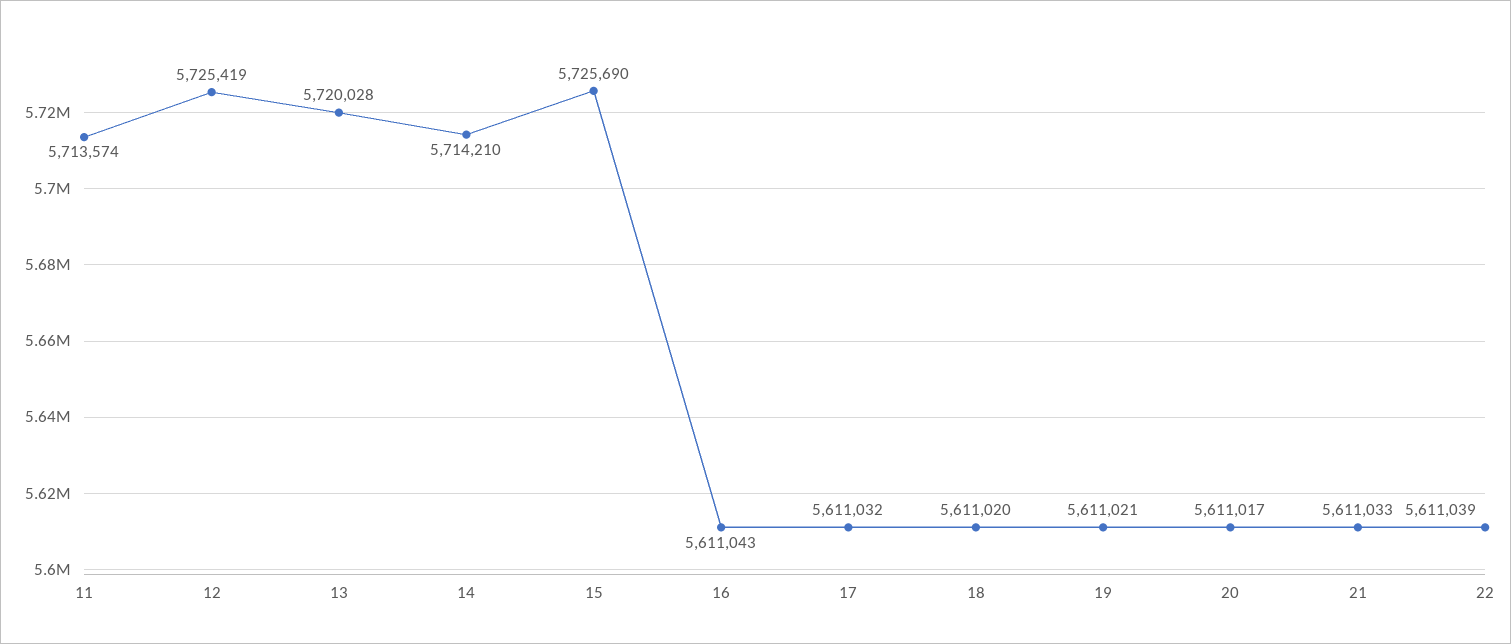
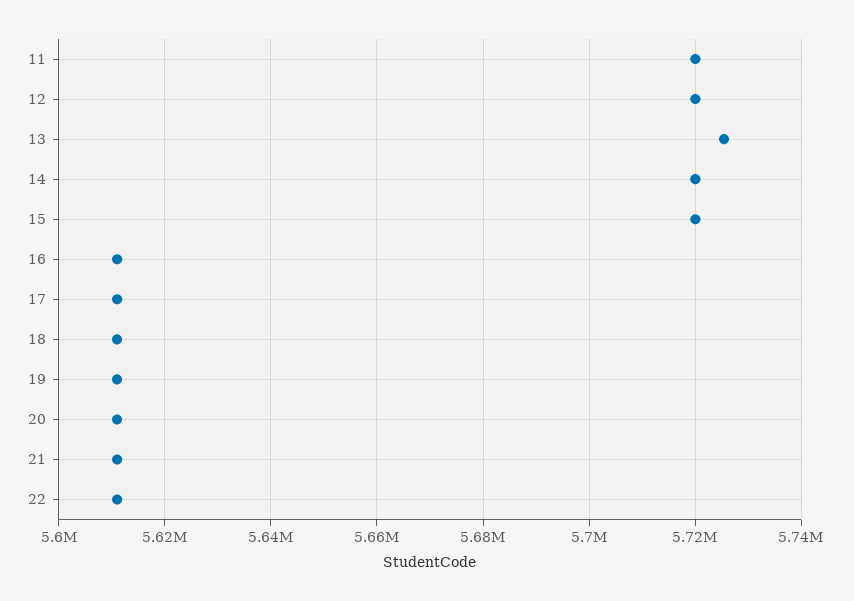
  {
-   "11": 5713574,
+   "11": 5720000,
-   "12": 5725419,
+   "12": 5720000,
-   "13": 5720028,
+   "13": 5726000,
-   "14": 5714210,
+   "14": 5720000,
-   "15": 5725690,
+   "15": 5720000,
    "16": 5611043,
    "17": 5611032,
    "18": 5611020,
    "19": 5611021,
    "20": 5611017,
    "21": 5611033,
    "22": 5611039
  }

